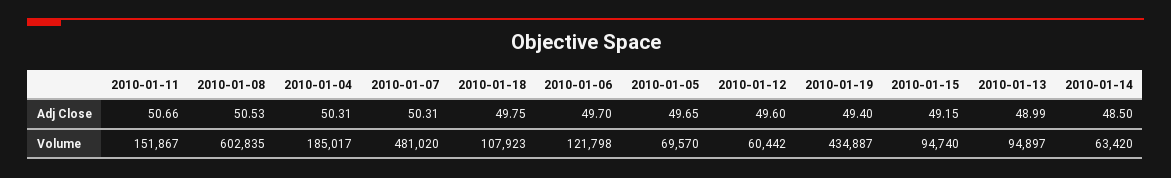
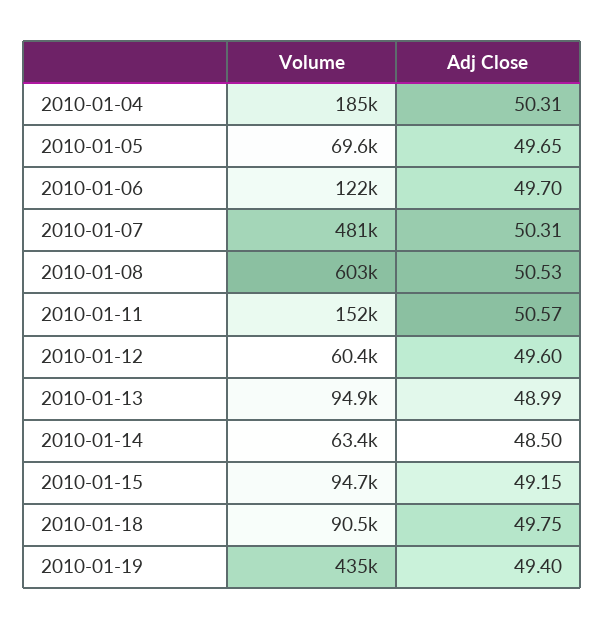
  {
    "2010-01-11": {
-     "Adj Close": 50.66,
+     "Adj Close": 50.57,
      "Volume": 151867
    },
    "2010-01-08": {
      "Adj Close": 50.53,
      "Volume": 602835
    },
    "2010-01-04": {
      "Adj Close": 50.31,
      "Volume": 185017
    },
    "2010-01-07": {
      "Adj Close": 50.31,
      "Volume": 481020
    },
    "2010-01-18": {
      "Adj Close": 49.75,
-     "Volume": 107923
+     "Volume": 90500
    },
    "2010-01-06": {
      "Adj Close": 49.7,
      "Volume": 121798
    },
    "2010-01-05": {
      "Adj Close": 49.65,
      "Volume": 69570
    },
    "2010-01-12": {
      "Adj Close": 49.6,
      "Volume": 60442
    },
    "2010-01-19": {
      "Adj Close": 49.4,
      "Volume": 434887
    },
    "2010-01-15": {
      "Adj Close": 49.15,
      "Volume": 94740
    },
    "2010-01-13": {
      "Adj Close": 48.99,
      "Volume": 94897
    },
    "2010-01-14": {
      "Adj Close": 48.5,
      "Volume": 63420
    }
  }

